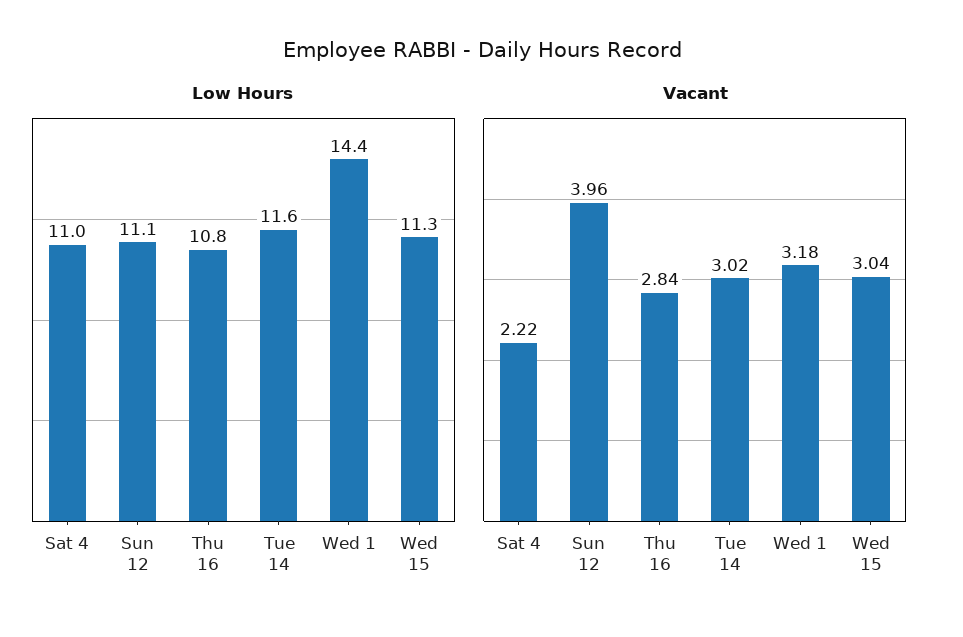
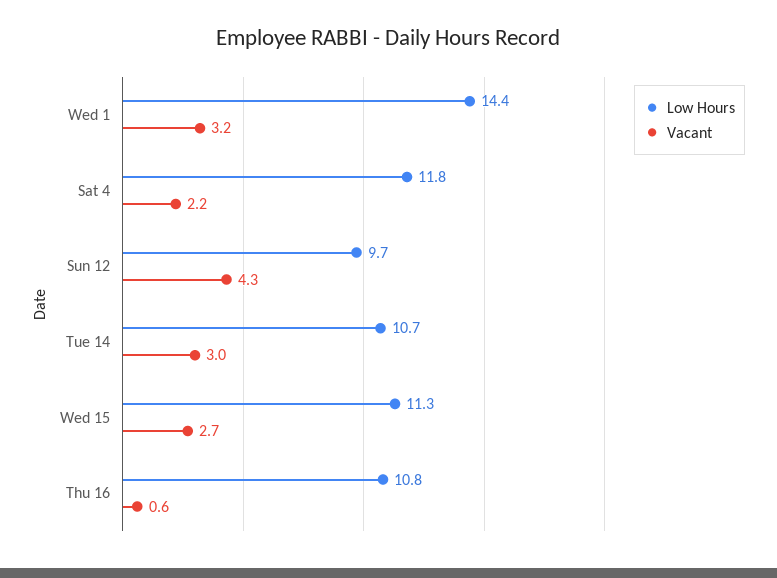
  {
    "Low Hours": {
-     "Sat 4": 11,
+     "Sat 4": 11.8,
-     "Sun 12": 11.1,
+     "Sun 12": 9.7,
      "Thu 16": 10.8,
-     "Tue 14": 11.6,
+     "Tue 14": 10.7,
      "Wed 1": 14.4,
      "Wed 15": 11.3
    },
    "Vacant": {
      "Sat 4": 2.22,
-     "Sun 12": 3.96,
+     "Sun 12": 4.3,
-     "Thu 16": 2.84,
+     "Thu 16": 0.6,
      "Tue 14": 3.02,
      "Wed 1": 3.18,
-     "Wed 15": 3.04
+     "Wed 15": 2.7
    }
  }

